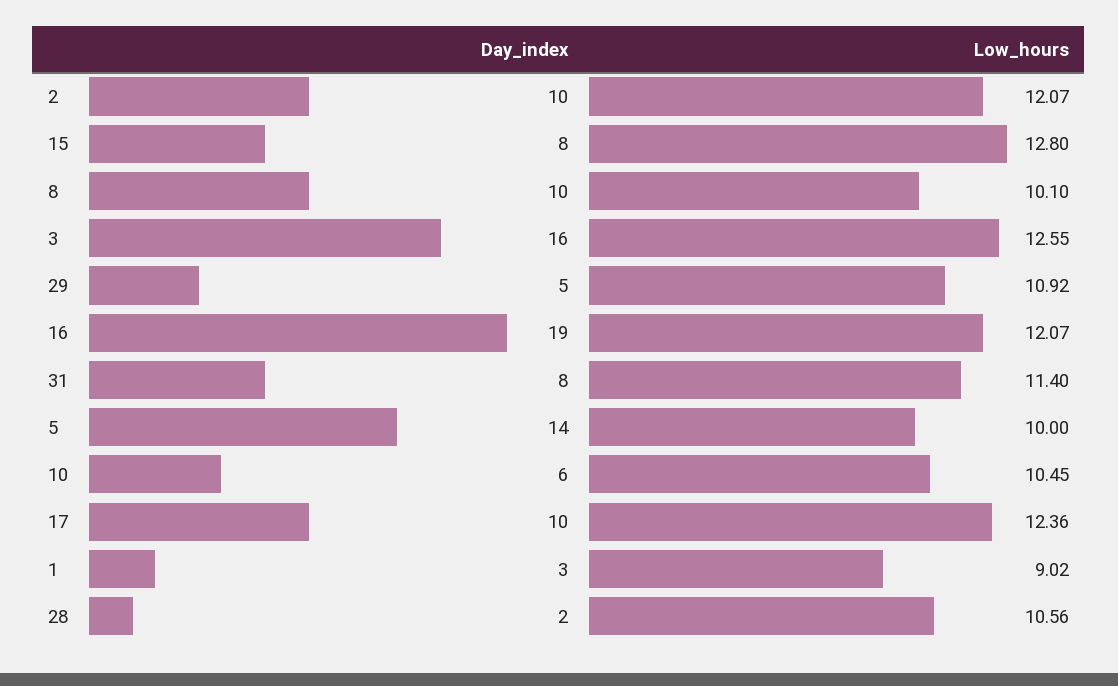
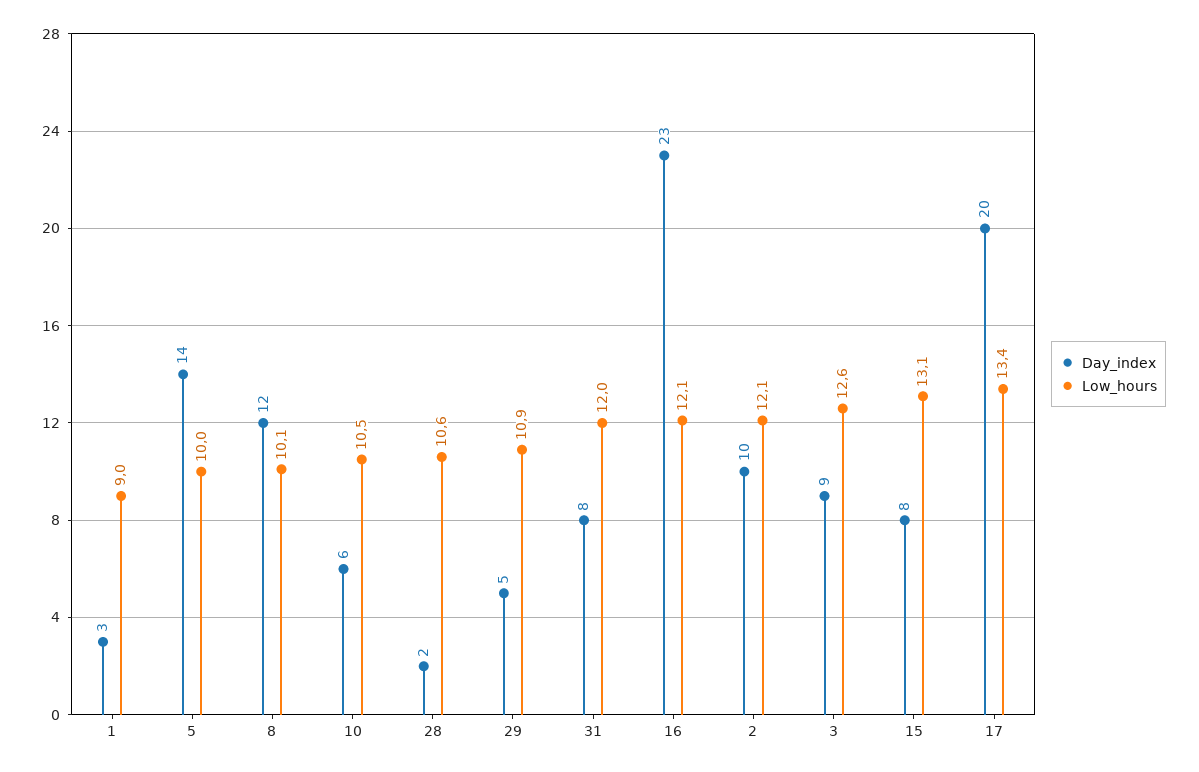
  {
    "Day_index": {
      "2": 10,
      "15": 8,
-     "8": 10,
+     "8": 12,
-     "3": 16,
+     "3": 9,
      "29": 5,
-     "16": 19,
+     "16": 23,
      "31": 8,
      "5": 14,
      "10": 6,
-     "17": 10,
+     "17": 20,
      "1": 3,
      "28": 2
    },
    "Low_hours": {
      "2": 12.07,
-     "15": 12.8,
+     "15": 13.1,
      "8": 10.1,
      "3": 12.55,
      "29": 10.92,
      "16": 12.07,
-     "31": 11.4,
+     "31": 12,
      "5": 10,
      "10": 10.45,
-     "17": 12.36,
+     "17": 13.4,
      "1": 9.02,
      "28": 10.56
    }
  }

